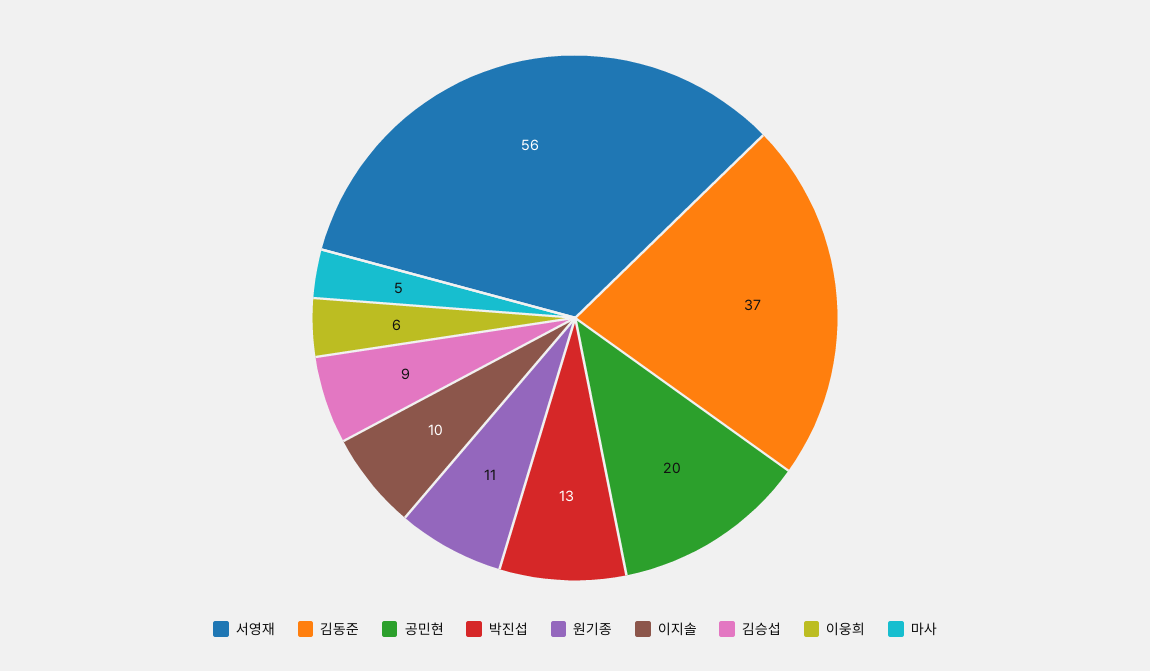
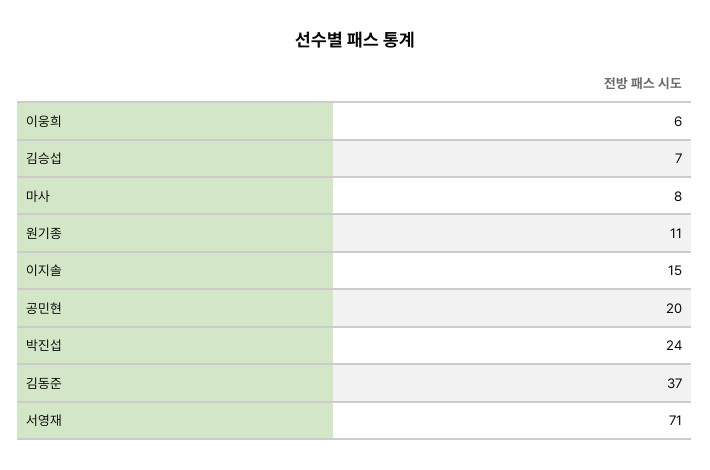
  {
-   "서영재": 56,
+   "서영재": 71,
    "김동준": 37,
    "공민현": 20,
-   "박진섭": 13,
+   "박진섭": 24,
    "원기종": 11,
-   "이지솔": 10,
+   "이지솔": 15,
-   "김승섭": 9,
+   "김승섭": 7,
    "이웅희": 6,
-   "마사": 5
+   "마사": 8
  }

